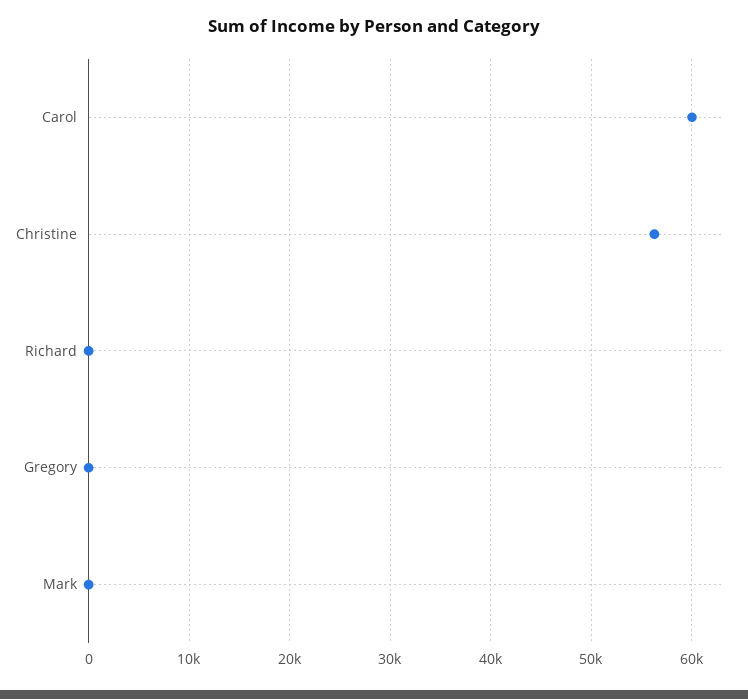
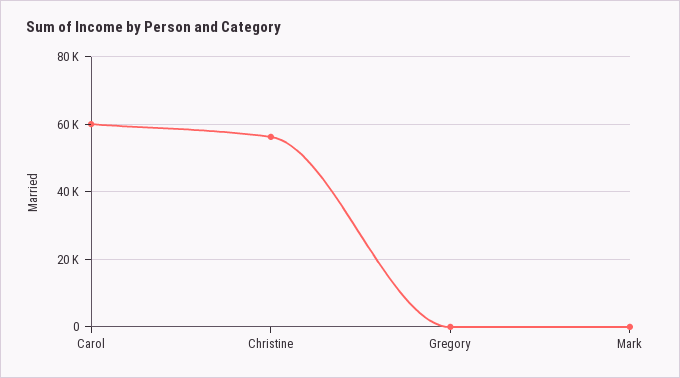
  {
    "Carol": 60000,
    "Christine": 56000,
-   "Richard": 0,
    "Gregory": 0,
    "Mark": 0
  }

